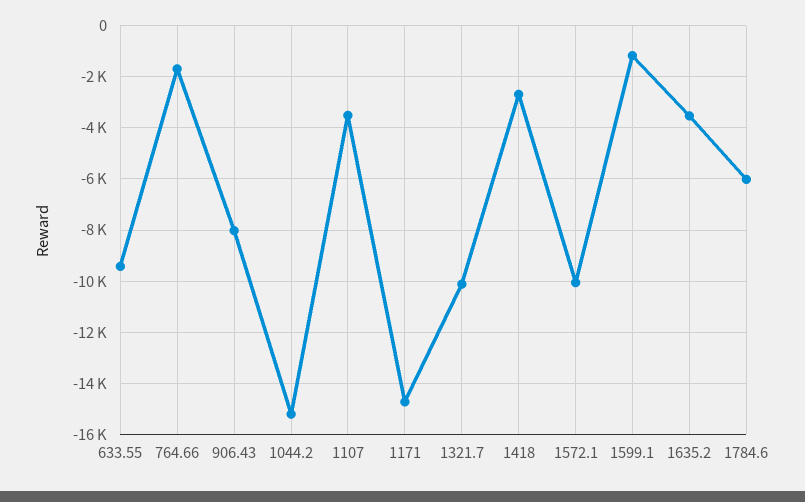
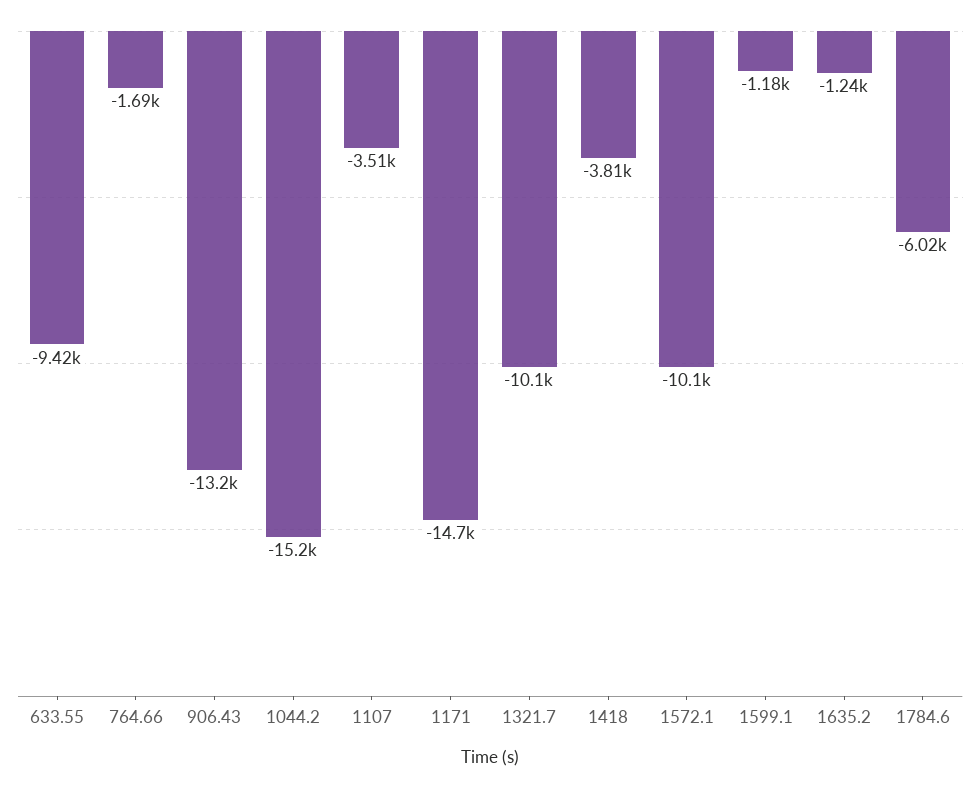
  {
    "633.55": -9420,
    "764.66": -1690,
-   "906.43": -8000,
+   "906.43": -13200,
    "1044.2": -15200,
    "1107": -3510,
    "1171": -14700,
    "1321.7": -10100,
-   "1418": -2750,
+   "1418": -3810,
    "1572.1": -10100,
    "1599.1": -1180,
-   "1635.2": -3500,
+   "1635.2": -1240,
    "1784.6": -6020
  }

